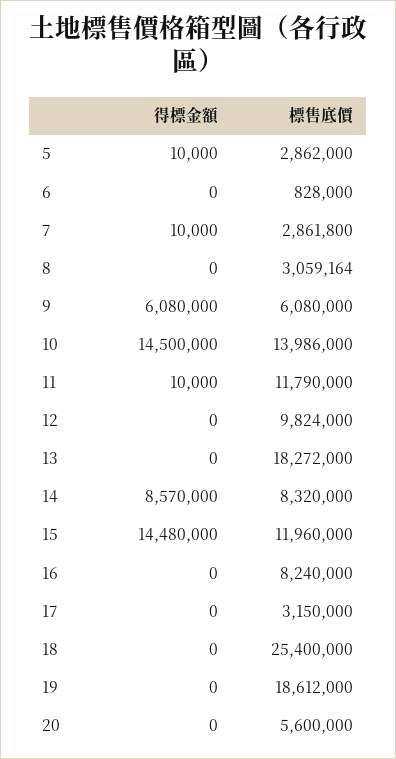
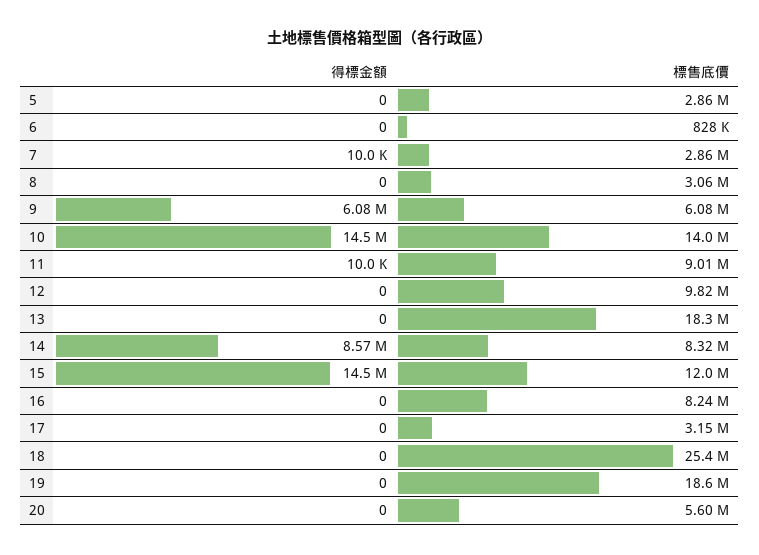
  {
    "得標金額": {
-     "5": 10000,
+     "5": 0,
      "6": 0,
      "7": 10000,
      "8": 0,
      "9": 6080000,
      "10": 14500000,
      "11": 10000,
      "12": 0,
      "13": 0,
      "14": 8570000,
      "15": 14480000,
      "16": 0,
      "17": 0,
      "18": 0,
      "19": 0,
      "20": 0
    },
    "標售底價": {
      "5": 2862000,
      "6": 828000,
      "7": 2861800,
      "8": 3059164,
      "9": 6080000,
      "10": 13986000,
-     "11": 11790000,
+     "11": 9010000,
      "12": 9824000,
      "13": 18272000,
      "14": 8320000,
      "15": 11960000,
      "16": 8240000,
      "17": 3150000,
      "18": 25400000,
      "19": 18612000,
      "20": 5600000
    }
  }

